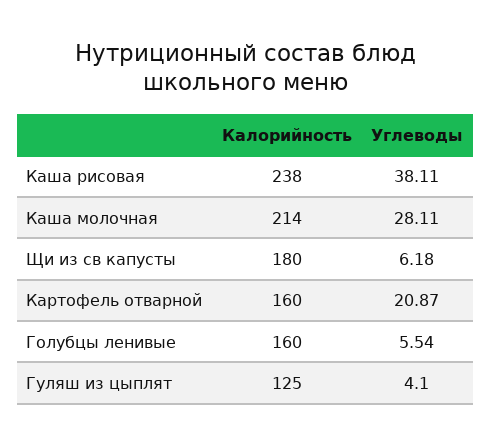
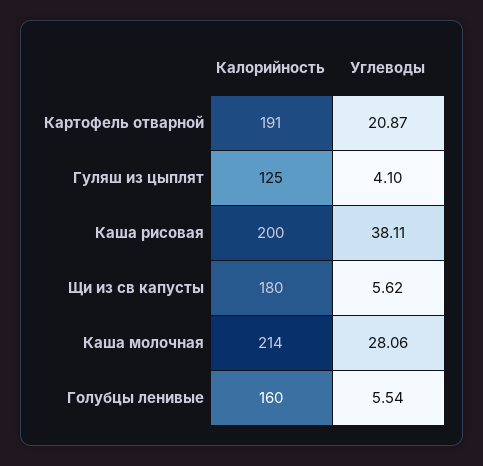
  {
    "Калорийность": {
-     "Каша рисовая": 238,
+     "Каша рисовая": 200,
      "Каша молочная": 214,
      "Щи из св капусты": 180,
-     "Картофель отварной": 160,
+     "Картофель отварной": 191,
      "Голубцы ленивые": 160,
      "Гуляш из цыплят": 125
    },
    "Углеводы": {
      "Каша рисовая": 38.11,
-     "Каша молочная": 28.11,
+     "Каша молочная": 28.06,
-     "Щи из св капусты": 6.18,
+     "Щи из св капусты": 5.62,
      "Картофель отварной": 20.87,
      "Голубцы ленивые": 5.54,
      "Гуляш из цыплят": 4.1
    }
  }

